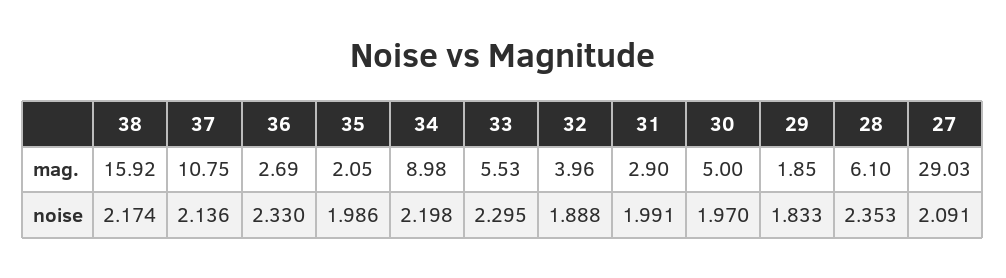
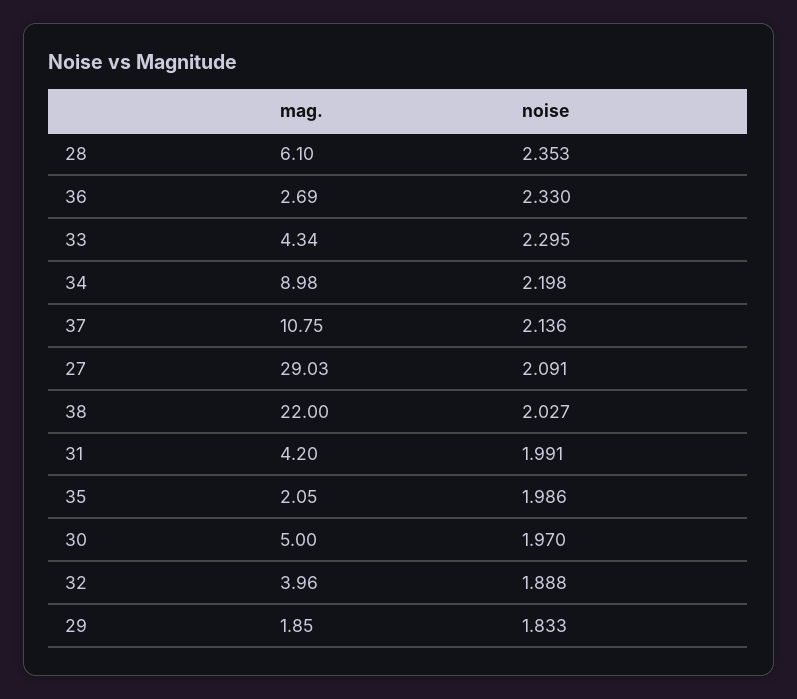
  {
    "38": {
-     "mag.": 15.92,
+     "mag.": 22,
-     "noise": 2.174
+     "noise": 2.027
    },
    "37": {
      "mag.": 10.75,
      "noise": 2.136
    },
    "36": {
      "mag.": 2.69,
      "noise": 2.33
    },
    "35": {
      "mag.": 2.05,
      "noise": 1.986
    },
    "34": {
      "mag.": 8.98,
      "noise": 2.198
    },
    "33": {
-     "mag.": 5.53,
+     "mag.": 4.34,
      "noise": 2.295
    },
    "32": {
      "mag.": 3.96,
      "noise": 1.888
    },
    "31": {
-     "mag.": 2.9,
+     "mag.": 4.2,
      "noise": 1.991
    },
    "30": {
      "mag.": 5,
      "noise": 1.97
    },
    "29": {
      "mag.": 1.85,
      "noise": 1.833
    },
    "28": {
      "mag.": 6.1,
      "noise": 2.353
    },
    "27": {
      "mag.": 29.03,
      "noise": 2.091
    }
  }

